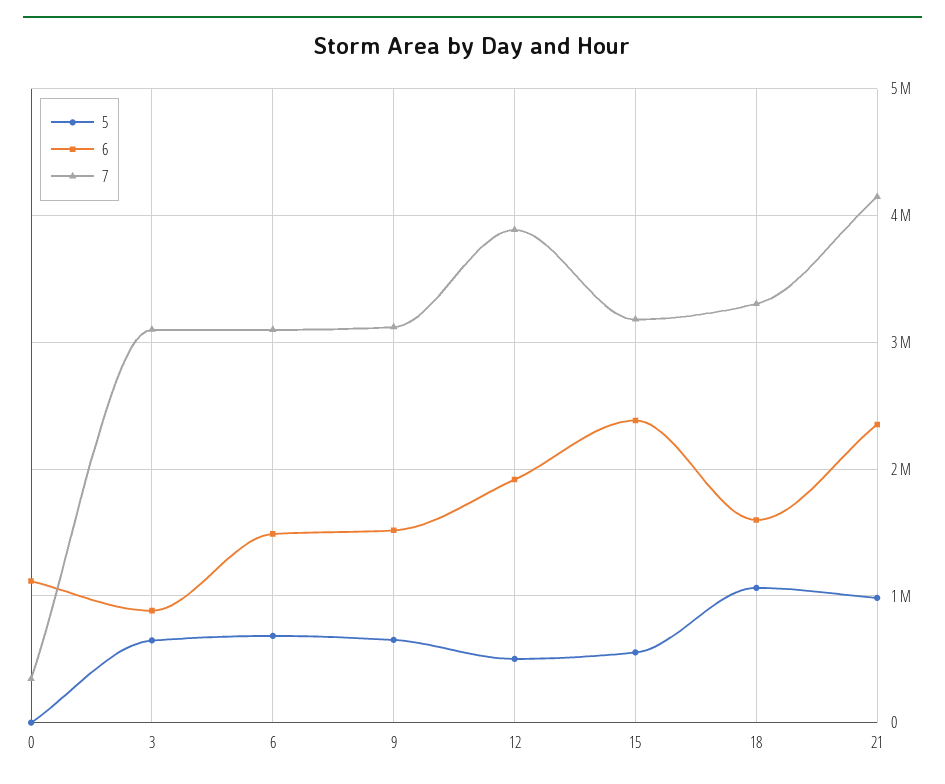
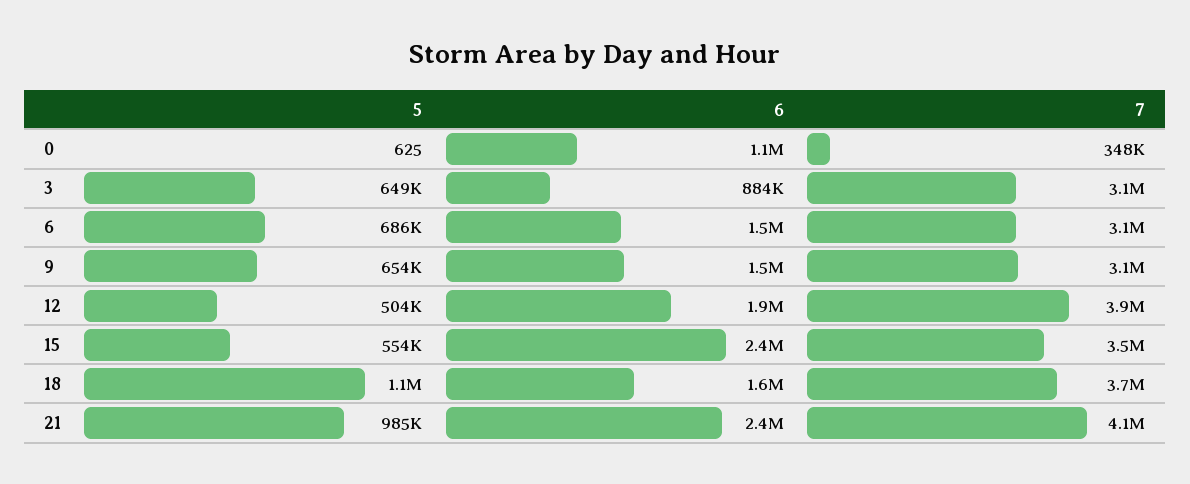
  {
    "5": {
      "0": 625,
      "3": 649000,
      "6": 686000,
      "9": 654000,
      "12": 504000,
      "15": 554000,
      "18": 1100000,
      "21": 985000
    },
    "6": {
      "0": 1100000,
      "3": 884000,
      "6": 1500000,
      "9": 1500000,
      "12": 1900000,
      "15": 2400000,
      "18": 1600000,
      "21": 2400000
    },
    "7": {
      "0": 348000,
      "3": 3100000,
      "6": 3100000,
      "9": 3100000,
      "12": 3900000,
-     "15": 3200000,
+     "15": 3500000,
-     "18": 3300000,
+     "18": 3700000,
      "21": 4100000
    }
  }

